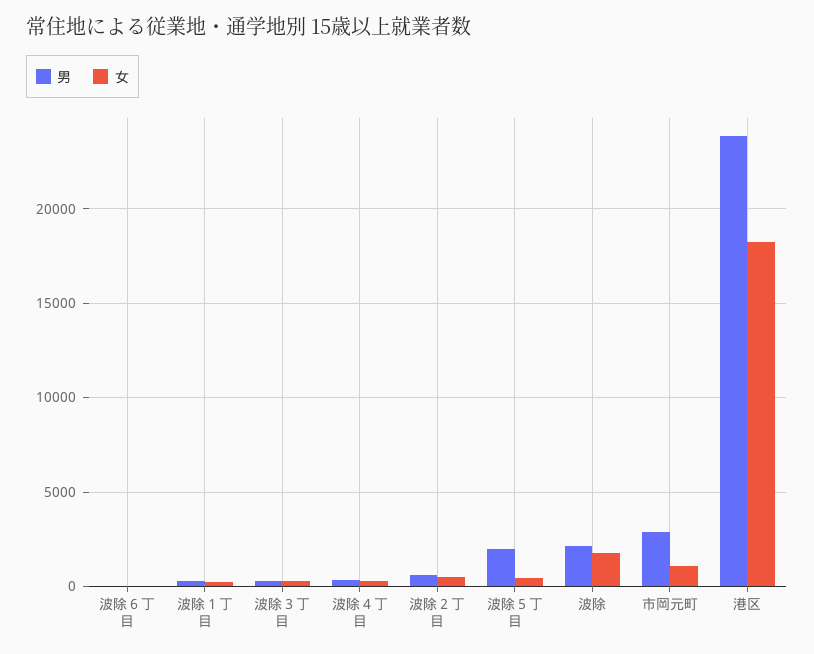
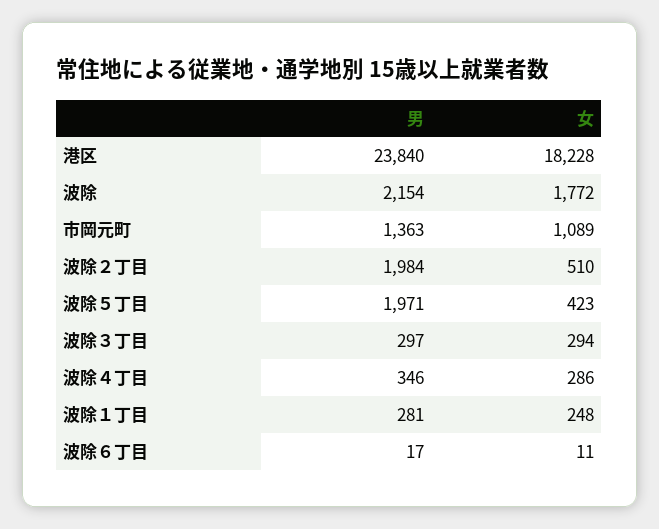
  {
    "男": {
      "波除６丁目": 17,
      "波除１丁目": 281,
      "波除３丁目": 297,
      "波除４丁目": 346,
-     "波除２丁目": 500,
+     "波除２丁目": 1984,
      "波除５丁目": 1971,
      "波除": 2154,
-     "市岡元町": 3000,
+     "市岡元町": 1363,
      "港区": 23840
    },
    "女": {
      "波除６丁目": 11,
      "波除１丁目": 248,
      "波除３丁目": 294,
      "波除４丁目": 286,
      "波除２丁目": 510,
      "波除５丁目": 423,
      "波除": 1772,
      "市岡元町": 1089,
      "港区": 18228
    }
  }

